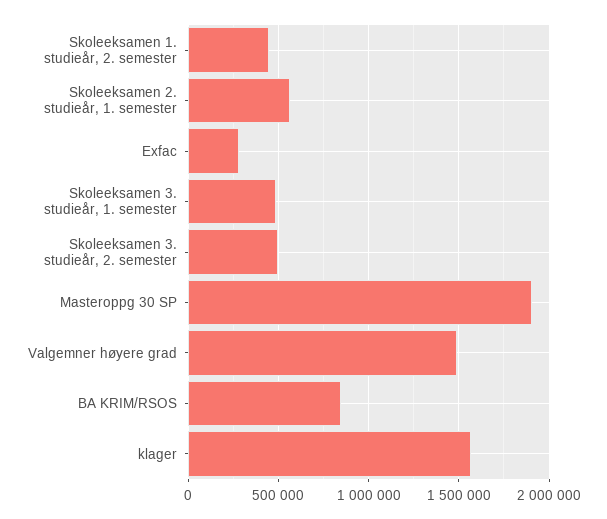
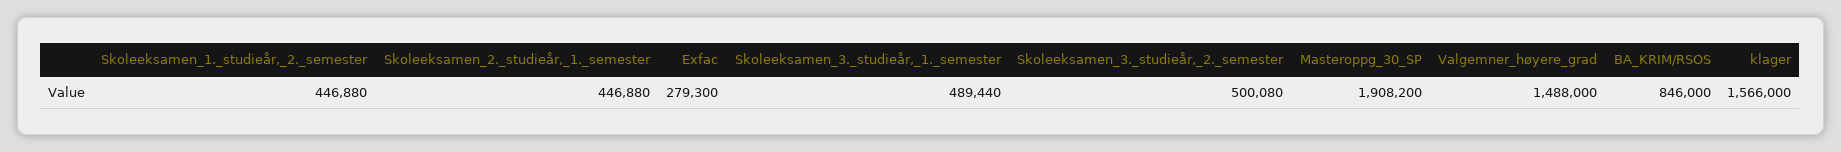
  {
    "Skoleeksamen 1. studieår, 2. semester": 446880,
-   "Skoleeksamen 2. studieår, 1. semester": 550000,
+   "Skoleeksamen 2. studieår, 1. semester": 446880,
    "Exfac": 279300,
    "Skoleeksamen 3. studieår, 1. semester": 489440,
    "Skoleeksamen 3. studieår, 2. semester": 500080,
    "Masteroppg 30 SP": 1908200,
    "Valgemner høyere grad": 1488000,
    "BA KRIM/RSOS": 846000,
    "klager": 1566000
  }

